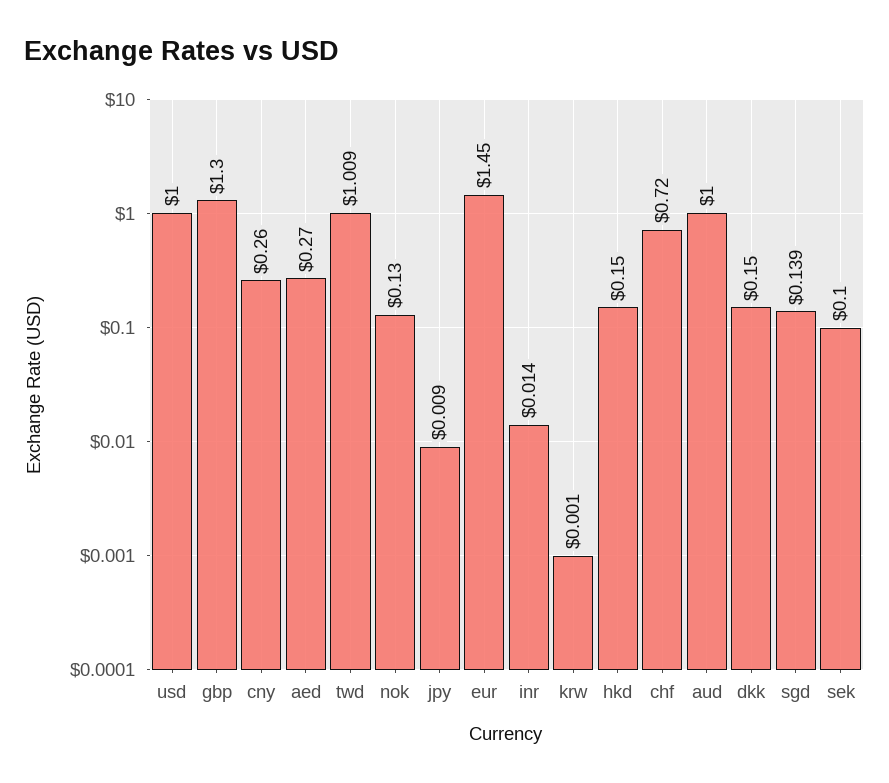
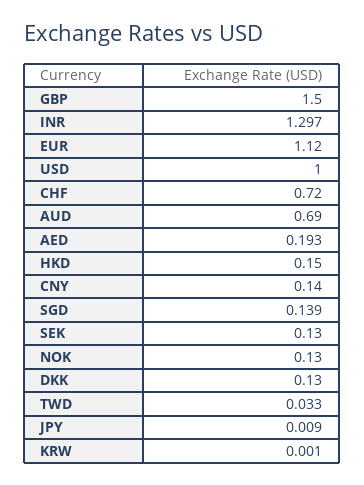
  {
    "usd": 1,
-   "gbp": 1.3,
+   "gbp": 1.5,
-   "cny": 0.26,
+   "cny": 0.14,
-   "aed": 0.27,
+   "aed": 0.193,
-   "twd": 1.009,
+   "twd": 0.033,
    "nok": 0.13,
    "jpy": 0.009,
-   "eur": 1.45,
+   "eur": 1.12,
-   "inr": 0.014,
+   "inr": 1.297,
    "krw": 0.001,
    "hkd": 0.15,
    "chf": 0.72,
-   "aud": 1,
+   "aud": 0.69,
-   "dkk": 0.15,
+   "dkk": 0.13,
    "sgd": 0.139,
-   "sek": 0.1
+   "sek": 0.13
  }

